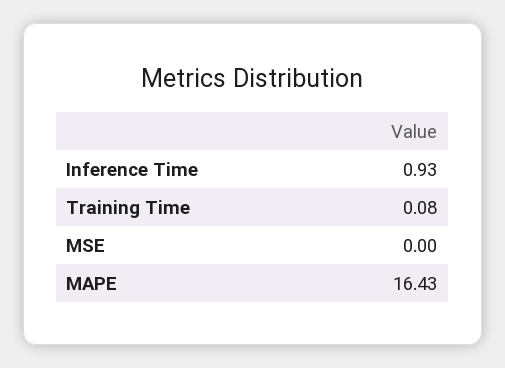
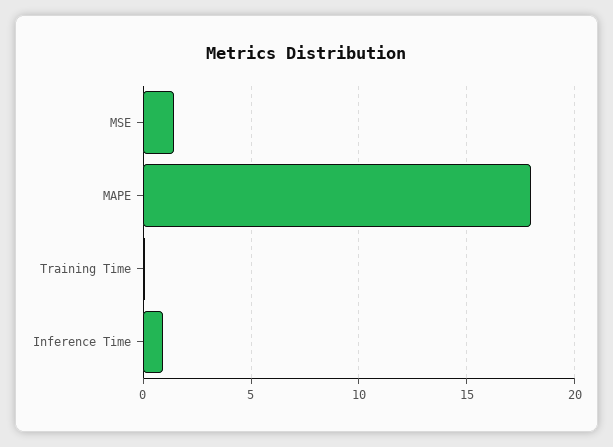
  {
    "Inference Time": 0.93,
    "Training Time": 0.08,
-   "MSE": 0,
+   "MSE": 1.5,
-   "MAPE": 16.43
+   "MAPE": 18
  }

